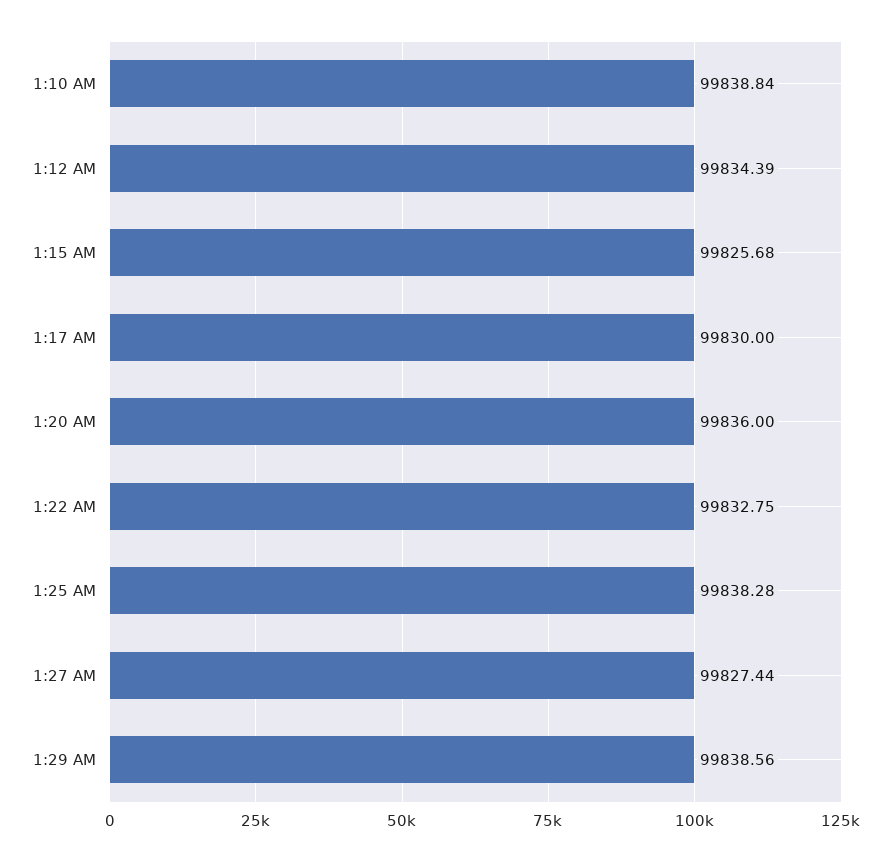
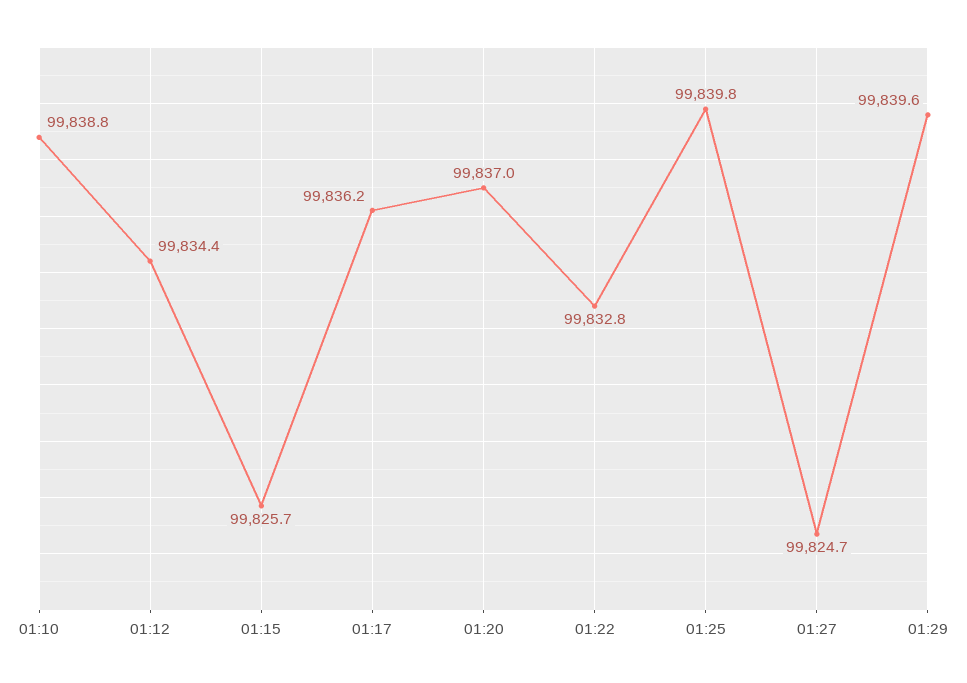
  {
    "1:10 AM": 99838.84,
    "1:12 AM": 99834.39,
    "1:15 AM": 99825.68,
-   "1:17 AM": 99830,
+   "1:17 AM": 99836.2,
-   "1:20 AM": 99836,
+   "1:20 AM": 99837,
    "1:22 AM": 99832.75,
-   "1:25 AM": 99838.28,
+   "1:25 AM": 99839.8,
-   "1:27 AM": 99827.44,
+   "1:27 AM": 99824.7,
-   "1:29 AM": 99838.56
+   "1:29 AM": 99839.6
  }

